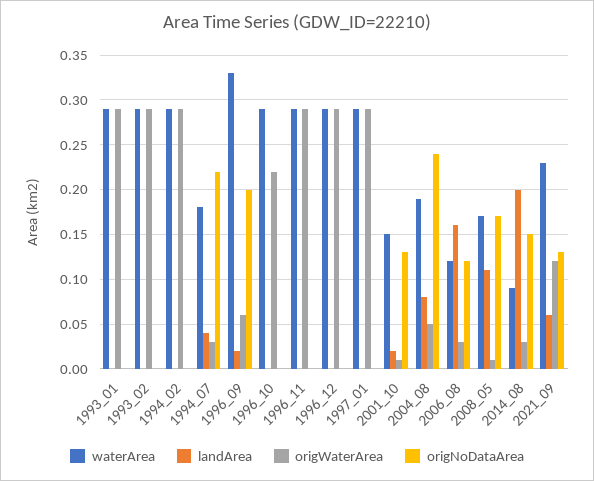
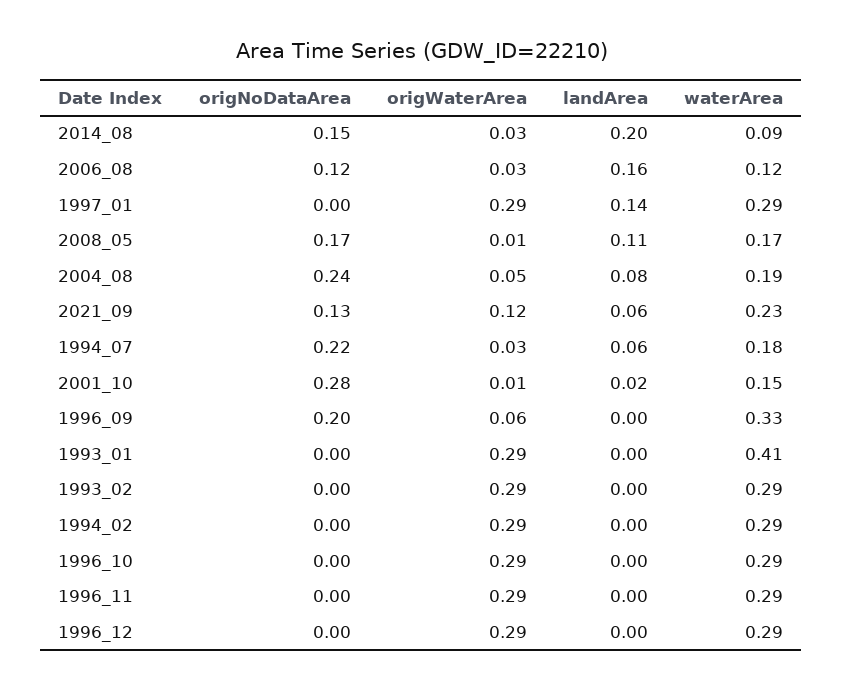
  {
    "waterArea": {
-     "1993_01": 0.29,
+     "1993_01": 0.41,
      "1993_02": 0.29,
      "1994_02": 0.29,
      "1994_07": 0.18,
      "1996_09": 0.33,
      "1996_10": 0.29,
      "1996_11": 0.29,
      "1996_12": 0.29,
      "1997_01": 0.29,
      "2001_10": 0.15,
      "2004_08": 0.19,
      "2006_08": 0.12,
      "2008_05": 0.17,
      "2014_08": 0.09,
      "2021_09": 0.23
    },
    "landArea": {
      "1993_01": 0,
      "1993_02": 0,
      "1994_02": 0,
-     "1994_07": 0.04,
+     "1994_07": 0.06,
-     "1996_09": 0.02,
+     "1996_09": 0,
      "1996_10": 0,
      "1996_11": 0,
      "1996_12": 0,
-     "1997_01": 0,
+     "1997_01": 0.14,
      "2001_10": 0.02,
      "2004_08": 0.08,
      "2006_08": 0.16,
      "2008_05": 0.11,
      "2014_08": 0.2,
      "2021_09": 0.06
    },
    "origWaterArea": {
      "1993_01": 0.29,
      "1993_02": 0.29,
      "1994_02": 0.29,
      "1994_07": 0.03,
      "1996_09": 0.06,
-     "1996_10": 0.22,
+     "1996_10": 0.29,
      "1996_11": 0.29,
      "1996_12": 0.29,
      "1997_01": 0.29,
      "2001_10": 0.01,
      "2004_08": 0.05,
      "2006_08": 0.03,
      "2008_05": 0.01,
      "2014_08": 0.03,
      "2021_09": 0.12
    },
    "origNoDataArea": {
      "1993_01": 0,
      "1993_02": 0,
      "1994_02": 0,
      "1994_07": 0.22,
      "1996_09": 0.2,
      "1996_10": 0,
      "1996_11": 0,
      "1996_12": 0,
      "1997_01": 0,
-     "2001_10": 0.13,
+     "2001_10": 0.28,
      "2004_08": 0.24,
      "2006_08": 0.12,
      "2008_05": 0.17,
      "2014_08": 0.15,
      "2021_09": 0.13
    }
  }

